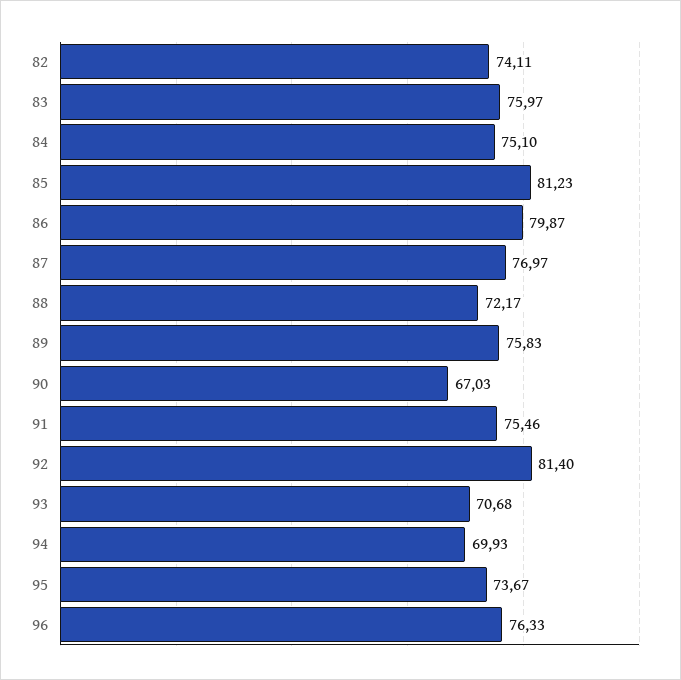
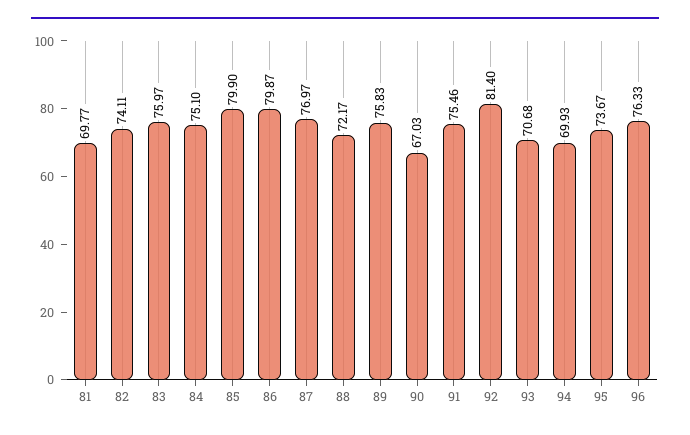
  {
    "82": 74.11,
    "83": 75.97,
    "84": 75.1,
-   "85": 81.23,
+   "85": 79.9,
    "86": 79.87,
    "87": 76.97,
    "88": 72.17,
    "89": 75.83,
    "90": 67.03,
    "91": 75.46,
    "92": 81.4,
    "93": 70.68,
    "94": 69.93,
    "95": 73.67,
-   "96": 76.33
+   "96": 76.33,
+   "81": 69.77
  }

